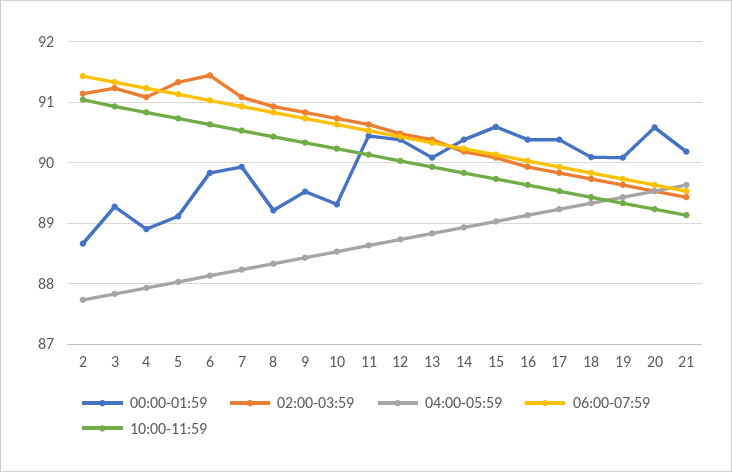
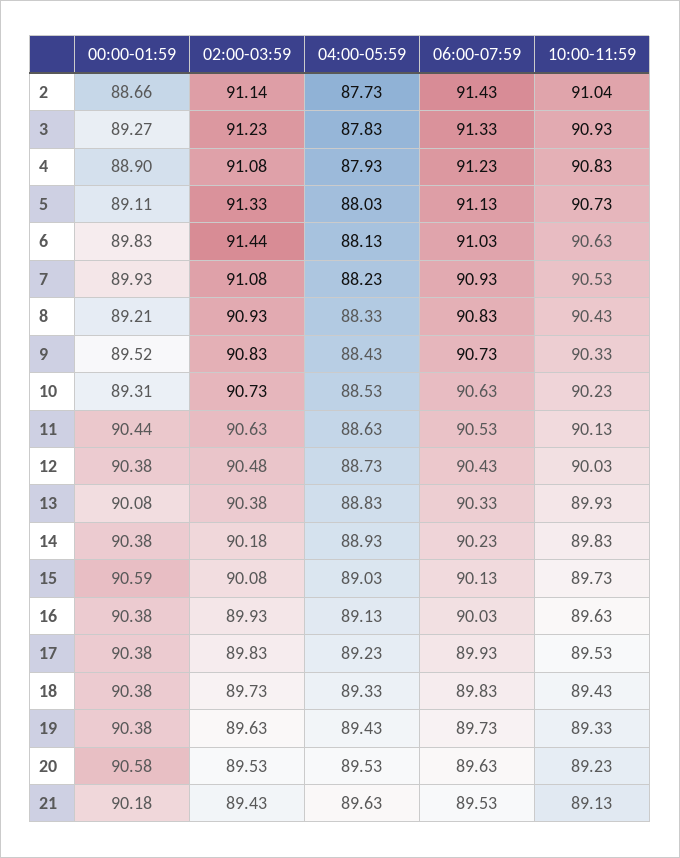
  {
    "00:00-01:59": {
      "2": 88.66,
      "3": 89.27,
      "4": 88.9,
      "5": 89.11,
      "6": 89.83,
      "7": 89.93,
      "8": 89.21,
      "9": 89.52,
      "10": 89.31,
      "11": 90.44,
      "12": 90.38,
      "13": 90.08,
      "14": 90.38,
      "15": 90.59,
      "16": 90.38,
      "17": 90.38,
-     "18": 90.1,
+     "18": 90.38,
-     "19": 90.1,
+     "19": 90.38,
      "20": 90.58,
      "21": 90.18
    },
    "02:00-03:59": {
      "2": 91.14,
      "3": 91.23,
      "4": 91.08,
      "5": 91.33,
      "6": 91.44,
      "7": 91.08,
      "8": 90.93,
      "9": 90.83,
      "10": 90.73,
      "11": 90.63,
      "12": 90.48,
      "13": 90.38,
      "14": 90.18,
      "15": 90.08,
      "16": 89.93,
      "17": 89.83,
      "18": 89.73,
      "19": 89.63,
      "20": 89.53,
      "21": 89.43
    },
    "04:00-05:59": {
      "2": 87.73,
      "3": 87.83,
      "4": 87.93,
      "5": 88.03,
      "6": 88.13,
      "7": 88.23,
      "8": 88.33,
      "9": 88.43,
      "10": 88.53,
      "11": 88.63,
      "12": 88.73,
      "13": 88.83,
      "14": 88.93,
      "15": 89.03,
      "16": 89.13,
      "17": 89.23,
      "18": 89.33,
      "19": 89.43,
      "20": 89.53,
      "21": 89.63
    },
    "06:00-07:59": {
      "2": 91.43,
      "3": 91.33,
      "4": 91.23,
      "5": 91.13,
      "6": 91.03,
      "7": 90.93,
      "8": 90.83,
      "9": 90.73,
      "10": 90.63,
      "11": 90.53,
      "12": 90.43,
      "13": 90.33,
      "14": 90.23,
      "15": 90.13,
      "16": 90.03,
      "17": 89.93,
      "18": 89.83,
      "19": 89.73,
      "20": 89.63,
      "21": 89.53
    },
    "10:00-11:59": {
      "2": 91.04,
      "3": 90.93,
      "4": 90.83,
      "5": 90.73,
      "6": 90.63,
      "7": 90.53,
      "8": 90.43,
      "9": 90.33,
      "10": 90.23,
      "11": 90.13,
      "12": 90.03,
      "13": 89.93,
      "14": 89.83,
      "15": 89.73,
      "16": 89.63,
      "17": 89.53,
      "18": 89.43,
      "19": 89.33,
      "20": 89.23,
      "21": 89.13
    }
  }

